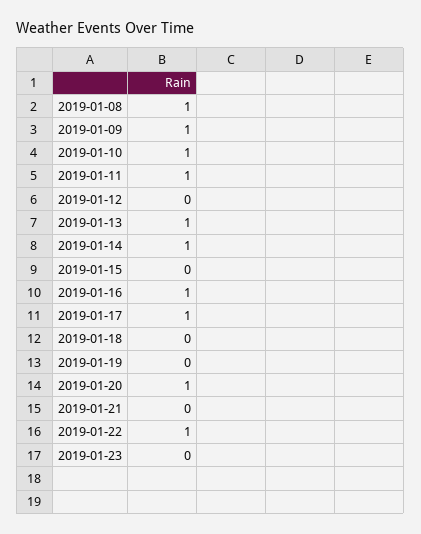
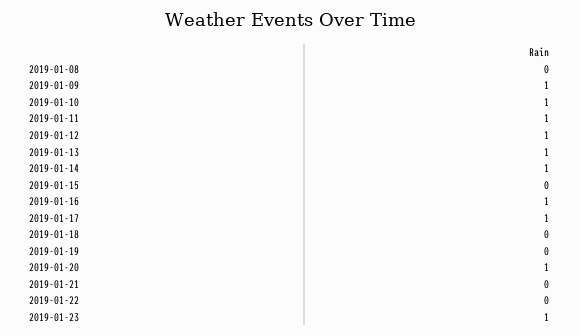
  {
-   "2019-01-08": 1,
+   "2019-01-08": 0,
    "2019-01-09": 1,
    "2019-01-10": 1,
    "2019-01-11": 1,
-   "2019-01-12": 0,
+   "2019-01-12": 1,
    "2019-01-13": 1,
    "2019-01-14": 1,
    "2019-01-15": 0,
    "2019-01-16": 1,
    "2019-01-17": 1,
    "2019-01-18": 0,
    "2019-01-19": 0,
    "2019-01-20": 1,
    "2019-01-21": 0,
-   "2019-01-22": 1,
+   "2019-01-22": 0,
-   "2019-01-23": 0
+   "2019-01-23": 1
  }

